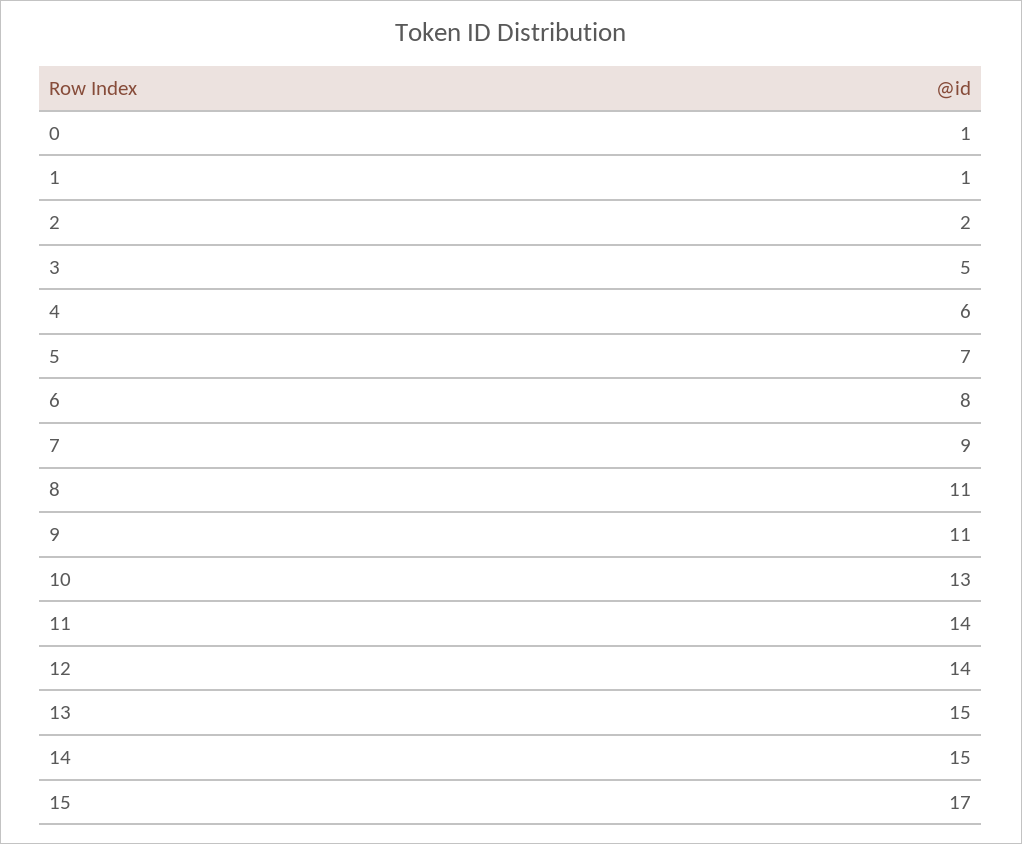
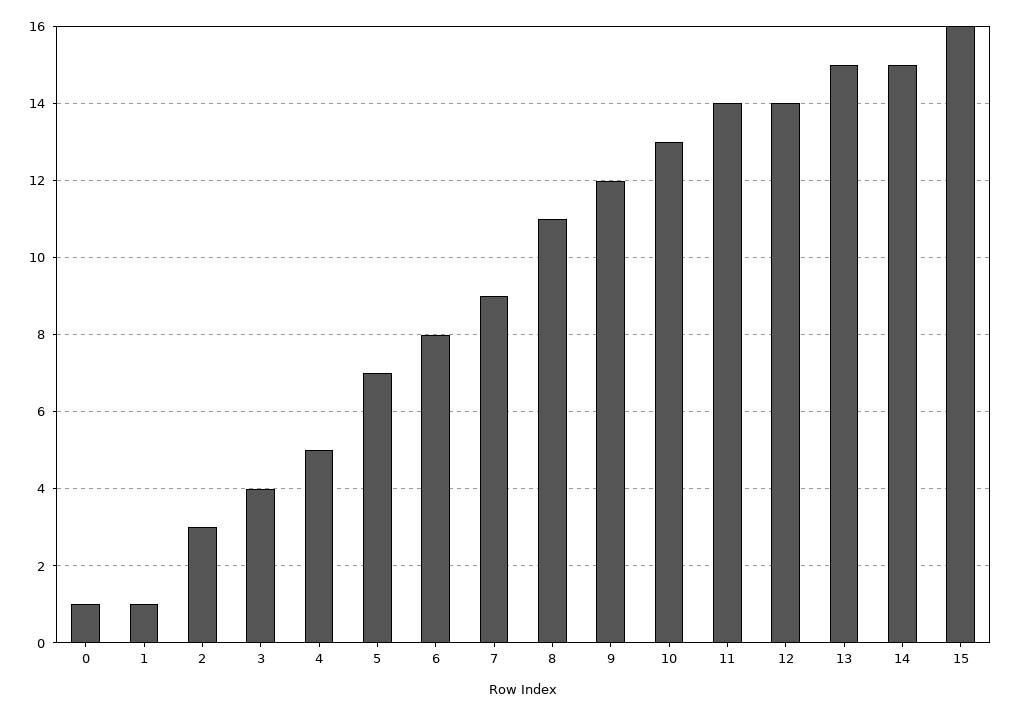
  {
    "0": 1,
    "1": 1,
-   "2": 2,
+   "2": 3,
-   "3": 5,
+   "3": 4,
-   "4": 6,
+   "4": 5,
    "5": 7,
    "6": 8,
    "7": 9,
    "8": 11,
-   "9": 11,
+   "9": 12,
    "10": 13,
    "11": 14,
    "12": 14,
    "13": 15,
    "14": 15,
-   "15": 17
+   "15": 16
  }

